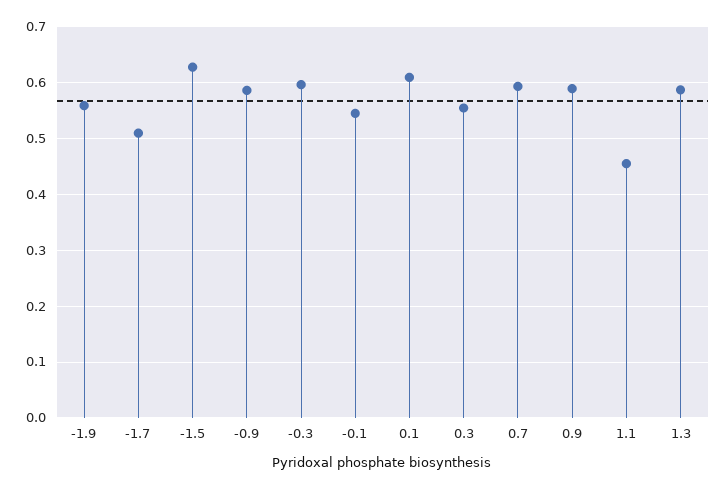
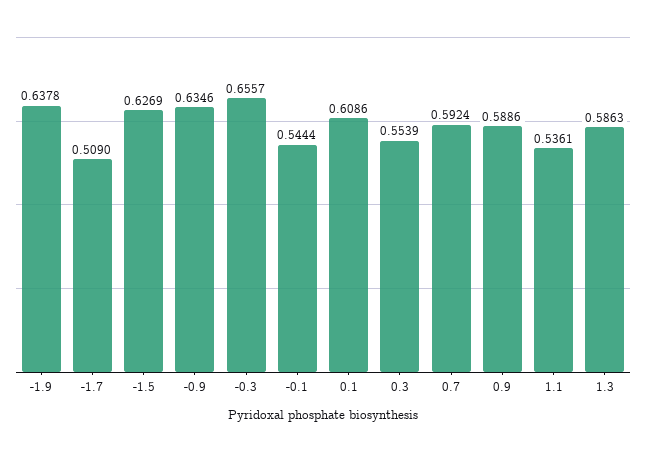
  {
-   "-1.9": 0.56,
+   "-1.9": 0.6378,
    "-1.7": 0.509,
    "-1.5": 0.6269,
-   "-0.9": 0.58,
+   "-0.9": 0.6346,
-   "-0.3": 0.6,
+   "-0.3": 0.6557,
    "-0.1": 0.5444,
    "0.1": 0.6086,
    "0.3": 0.5539,
    "0.7": 0.5924,
    "0.9": 0.5886,
-   "1.1": 0.46,
+   "1.1": 0.5361,
    "1.3": 0.5863
  }

